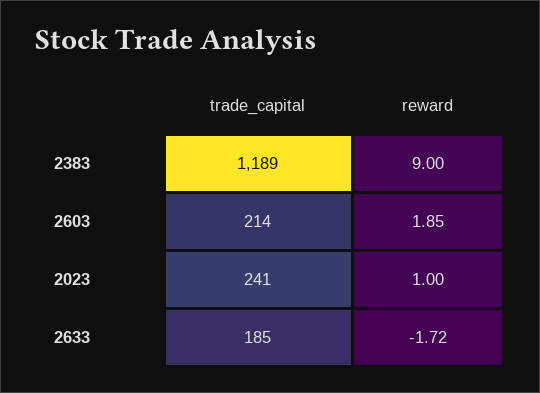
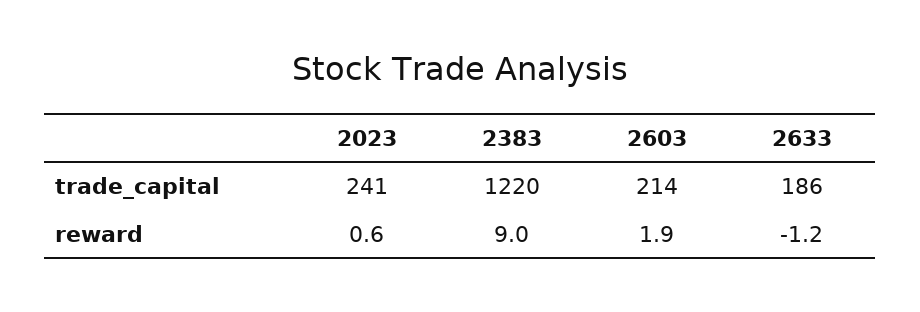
  {
    "trade_capital": {
-     "2383": 1189,
+     "2383": 1220,
      "2603": 214,
      "2023": 241,
-     "2633": 185
+     "2633": 186
    },
    "reward": {
      "2383": 9,
      "2603": 1.85,
-     "2023": 1,
+     "2023": 0.6,
-     "2633": -1.72
+     "2633": -1.2
    }
  }

